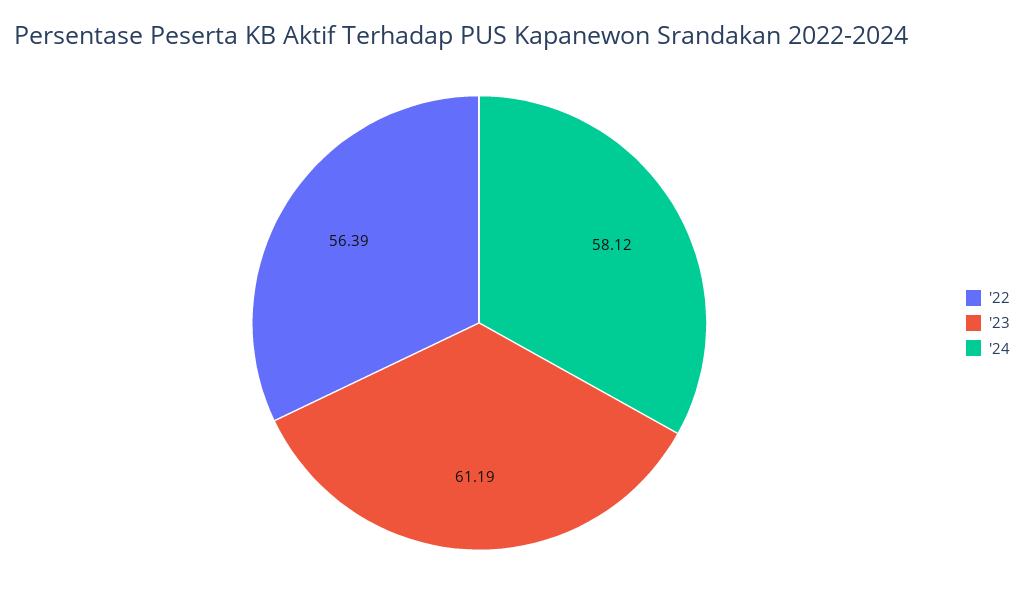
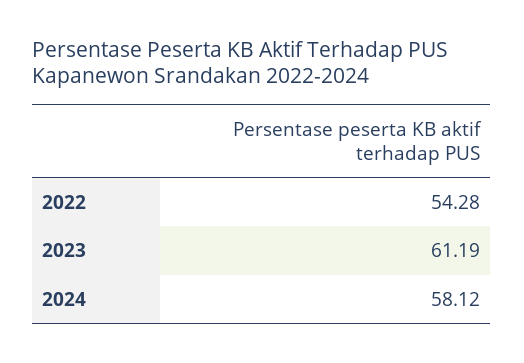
  {
-   "'22": 56.39,
+   "'22": 54.28,
    "'23": 61.19,
    "'24": 58.12
  }

